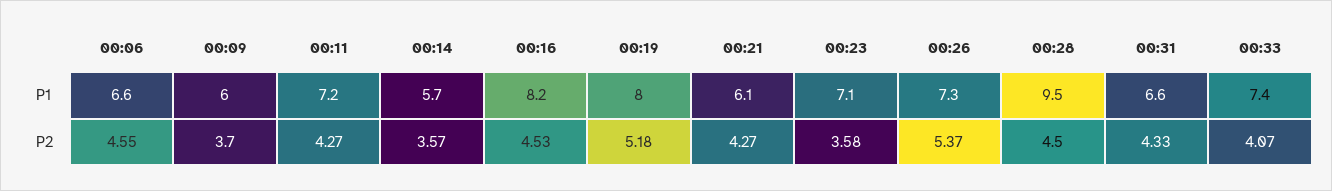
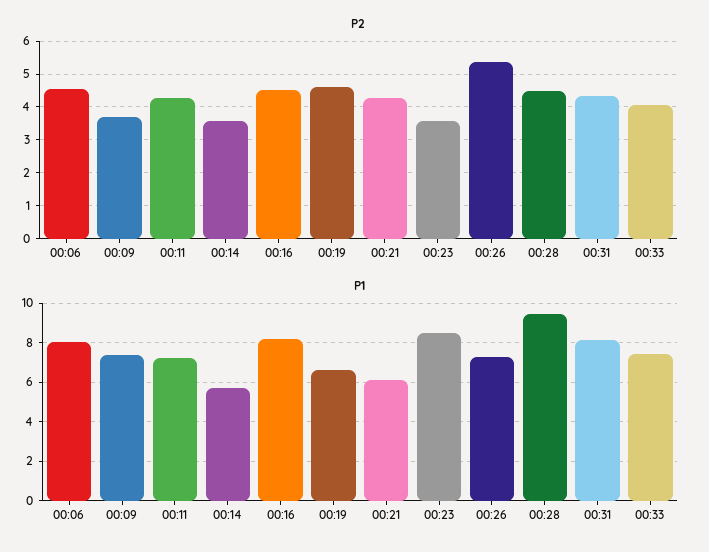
  {
    "P1": {
-     "00:06": 6.6,
+     "00:06": 8,
-     "00:09": 6,
+     "00:09": 7.5,
      "00:11": 7.2,
      "00:14": 5.7,
      "00:16": 8.2,
-     "00:19": 8,
+     "00:19": 6.5,
      "00:21": 6.1,
-     "00:23": 7.1,
+     "00:23": 8.5,
      "00:26": 7.3,
      "00:28": 9.5,
-     "00:31": 6.6,
+     "00:31": 8,
      "00:33": 7.4
    },
    "P2": {
      "00:06": 4.55,
      "00:09": 3.7,
      "00:11": 4.27,
      "00:14": 3.57,
      "00:16": 4.53,
-     "00:19": 5.18,
+     "00:19": 4.6,
      "00:21": 4.27,
      "00:23": 3.58,
      "00:26": 5.37,
      "00:28": 4.5,
      "00:31": 4.33,
      "00:33": 4.07
    }
  }

